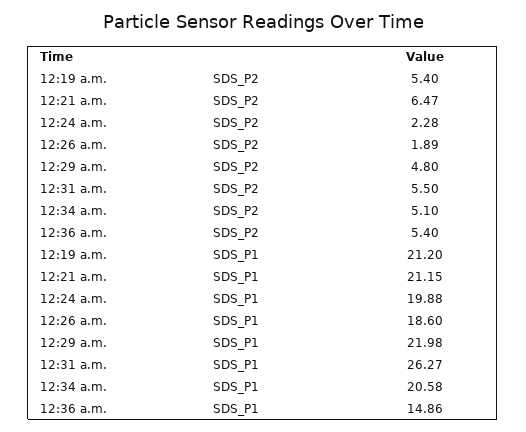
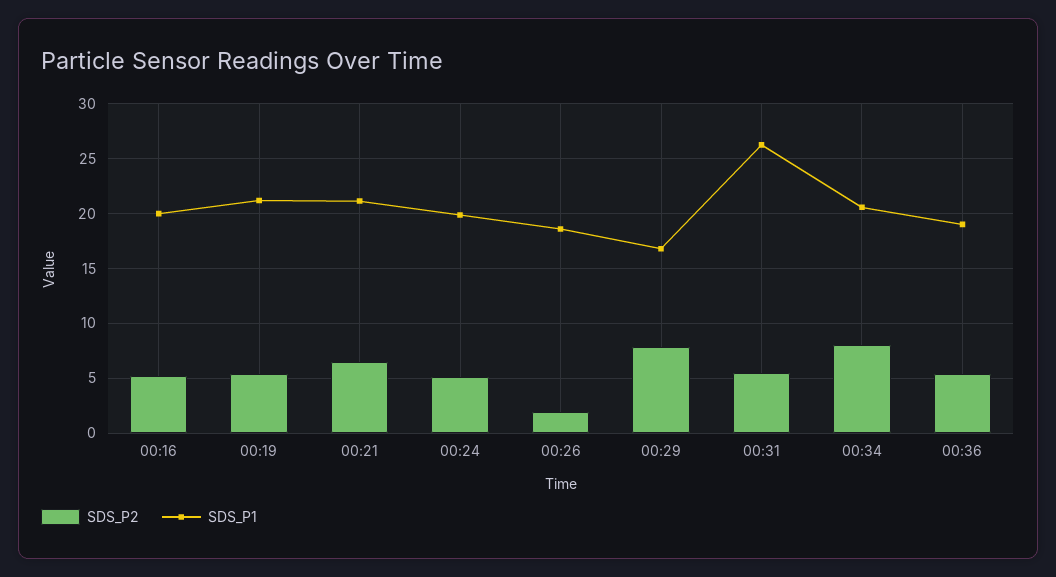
  {
    "SDS_P2": {
      "12:19 a.m.": 5.4,
      "12:21 a.m.": 6.47,
-     "12:24 a.m.": 2.28,
+     "12:24 a.m.": 5,
      "12:26 a.m.": 1.89,
-     "12:29 a.m.": 4.8,
+     "12:29 a.m.": 8,
      "12:31 a.m.": 5.5,
-     "12:34 a.m.": 5.1,
+     "12:34 a.m.": 8,
-     "12:36 a.m.": 5.4
+     "12:36 a.m.": 5.4,
+     "00:16": 5
    },
    "SDS_P1": {
      "12:19 a.m.": 21.2,
      "12:21 a.m.": 21.15,
      "12:24 a.m.": 19.88,
      "12:26 a.m.": 18.6,
-     "12:29 a.m.": 21.98,
+     "12:29 a.m.": 17,
      "12:31 a.m.": 26.27,
      "12:34 a.m.": 20.58,
-     "12:36 a.m.": 14.86
+     "12:36 a.m.": 19,
+     "00:16": 20
    }
  }

